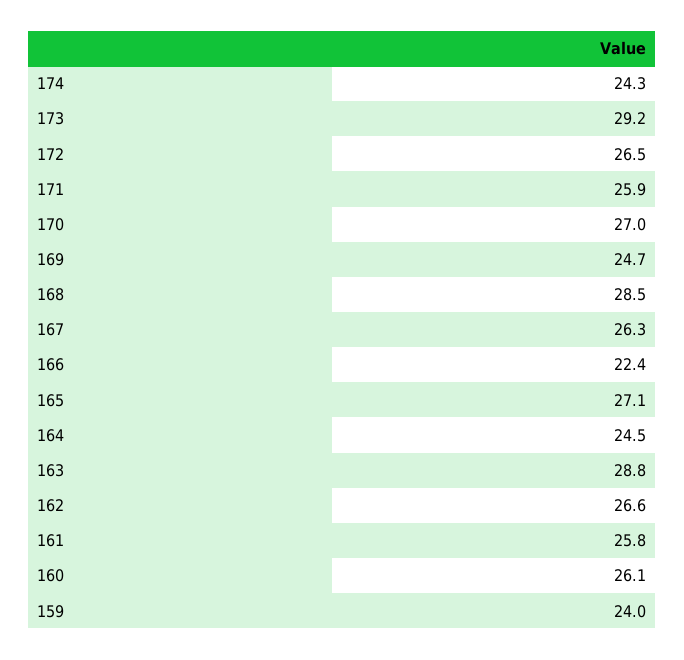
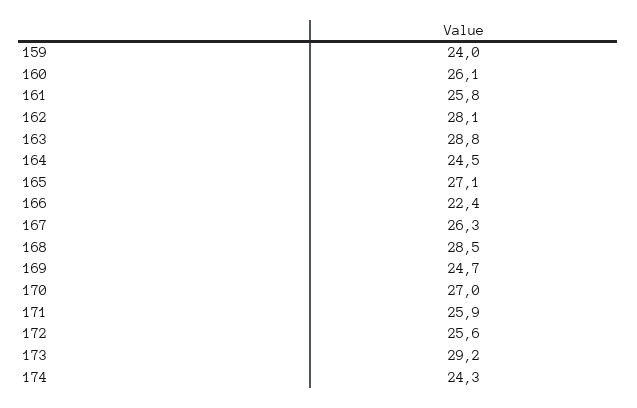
  {
    "174": 24.3,
    "173": 29.2,
-   "172": 26.5,
+   "172": 25.6,
    "171": 25.9,
    "170": 27,
    "169": 24.7,
    "168": 28.5,
    "167": 26.3,
    "166": 22.4,
    "165": 27.1,
    "164": 24.5,
    "163": 28.8,
-   "162": 26.6,
+   "162": 28.1,
    "161": 25.8,
    "160": 26.1,
    "159": 24
  }

